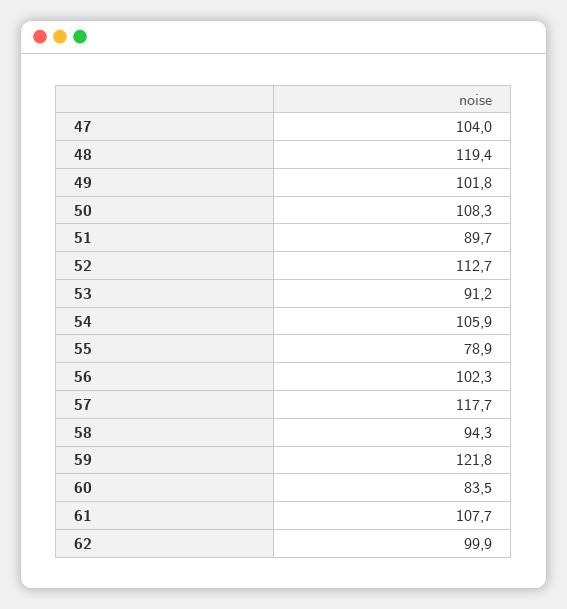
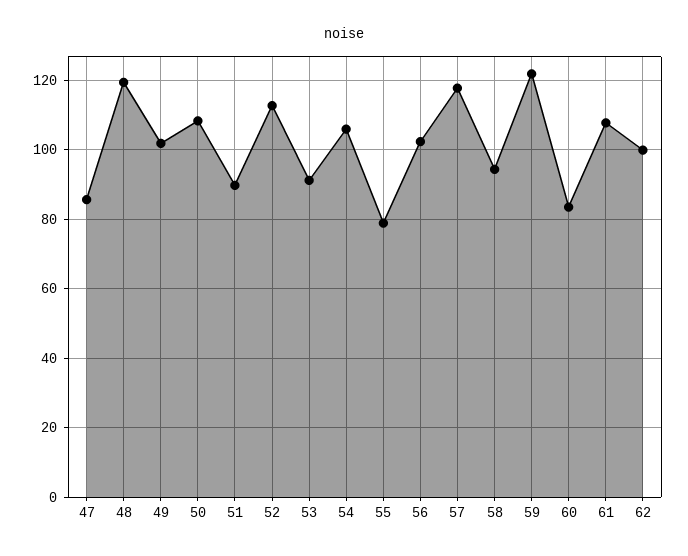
  {
-   "47": 104,
+   "47": 86,
    "48": 119.4,
    "49": 101.8,
    "50": 108.3,
    "51": 89.7,
    "52": 112.7,
    "53": 91.2,
    "54": 105.9,
    "55": 78.9,
    "56": 102.3,
    "57": 117.7,
    "58": 94.3,
    "59": 121.8,
    "60": 83.5,
    "61": 107.7,
    "62": 99.9
  }

